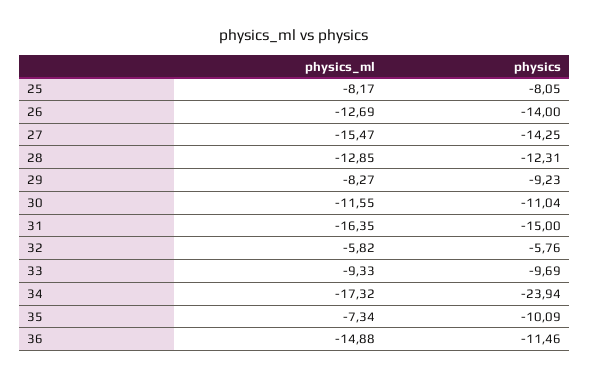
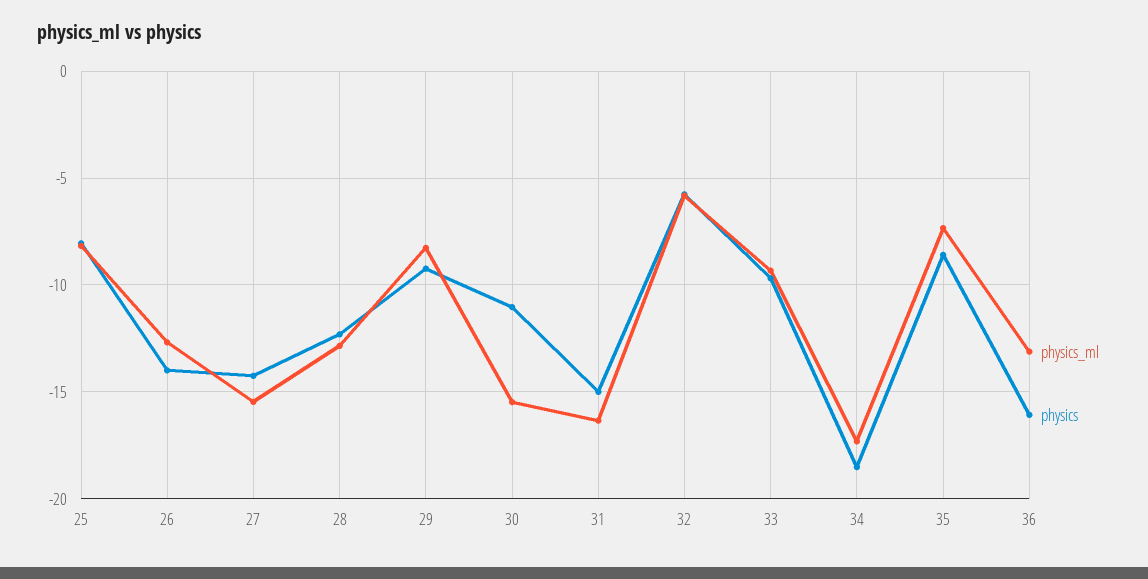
  {
    "physics_ml": {
      "25": -8.17,
      "26": -12.69,
      "27": -15.47,
      "28": -12.85,
      "29": -8.27,
-     "30": -11.55,
+     "30": -15.5,
      "31": -16.35,
      "32": -5.82,
      "33": -9.33,
      "34": -17.32,
      "35": -7.34,
-     "36": -14.88
+     "36": -13
    },
    "physics": {
      "25": -8.05,
      "26": -14,
      "27": -14.25,
      "28": -12.31,
      "29": -9.23,
      "30": -11.04,
      "31": -15,
      "32": -5.76,
      "33": -9.69,
-     "34": -23.94,
+     "34": -18.5,
-     "35": -10.09,
+     "35": -8.5,
-     "36": -11.46
+     "36": -16
    }
  }

